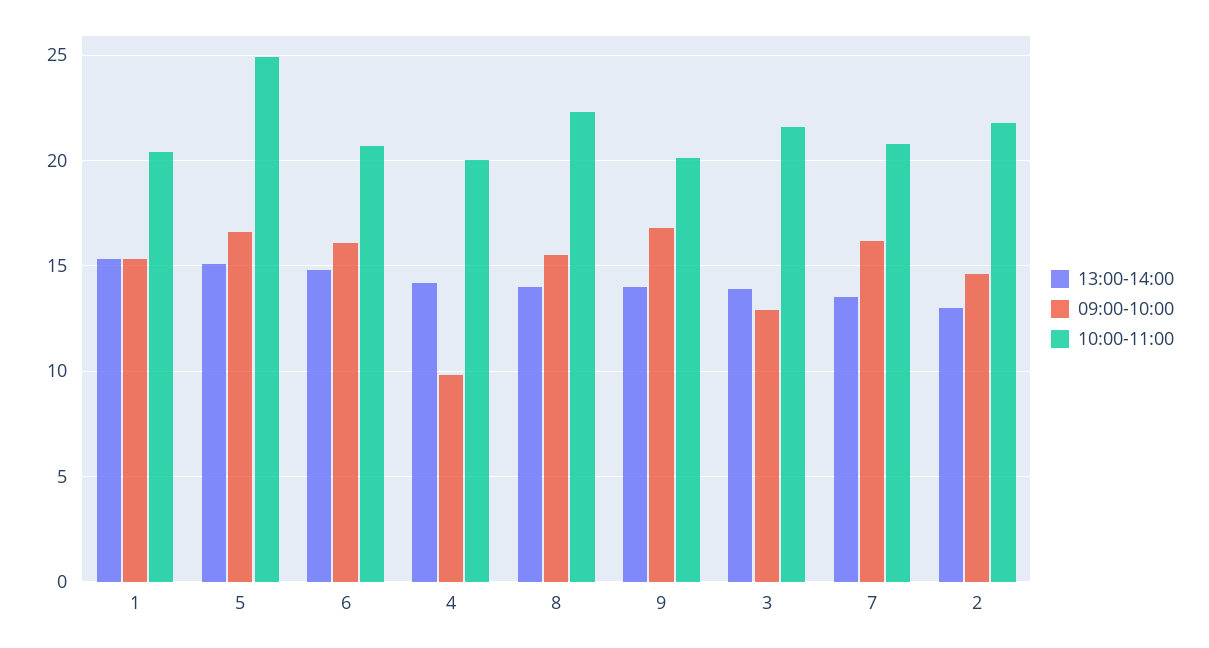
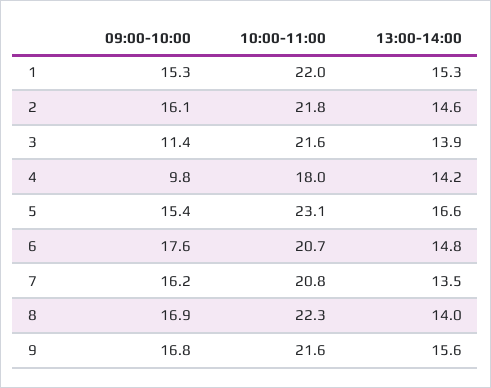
  {
    "13:00-14:00": {
      "1": 15.3,
-     "5": 15,
+     "5": 16.6,
      "6": 14.8,
      "4": 14.2,
      "8": 14,
-     "9": 14,
+     "9": 15.6,
      "3": 13.9,
      "7": 13.5,
-     "2": 13
+     "2": 14.6
    },
    "09:00-10:00": {
      "1": 15.3,
-     "5": 16.5,
+     "5": 15.4,
-     "6": 16,
+     "6": 17.6,
      "4": 9.8,
-     "8": 15.5,
+     "8": 16.9,
      "9": 16.8,
-     "3": 13,
+     "3": 11.4,
      "7": 16.2,
-     "2": 14.5
+     "2": 16.1
    },
    "10:00-11:00": {
-     "1": 20.5,
+     "1": 22,
-     "5": 25,
+     "5": 23.1,
      "6": 20.7,
-     "4": 20,
+     "4": 18,
      "8": 22.3,
-     "9": 20,
+     "9": 21.6,
      "3": 21.6,
      "7": 20.8,
      "2": 21.8
    }
  }

